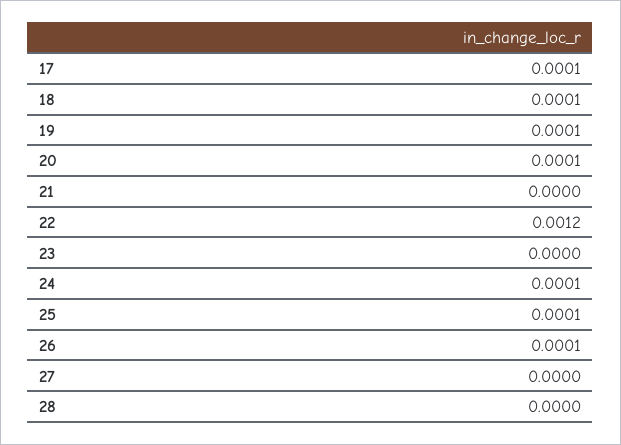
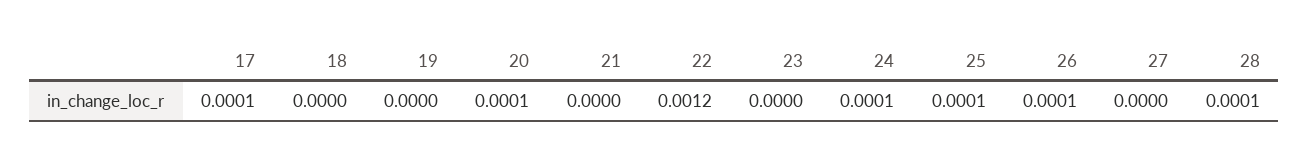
  {
    "17": 0.0001,
-   "18": 0.0001,
+   "18": 0,
-   "19": 0.0001,
+   "19": 0,
    "20": 0.0001,
    "21": 0,
    "22": 0.0012,
    "23": 0,
    "24": 0.0001,
    "25": 0.0001,
    "26": 0.0001,
    "27": 0,
-   "28": 0
+   "28": 0.0001
  }

